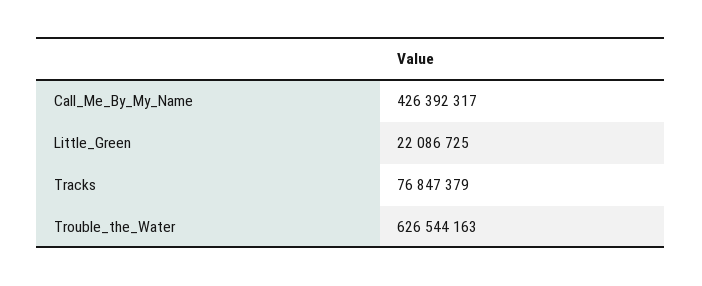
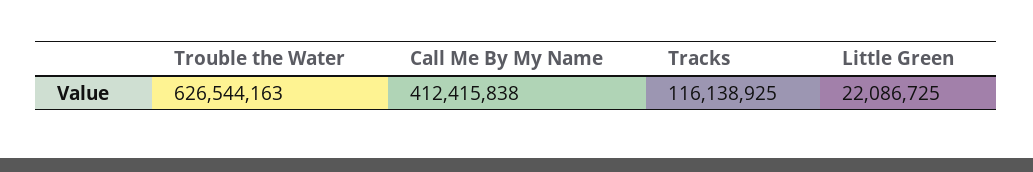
  {
-   "Call_Me_By_My_Name": 426392317,
+   "Call_Me_By_My_Name": 412415838,
    "Little_Green": 22086725,
-   "Tracks": 76847379,
+   "Tracks": 116138925,
    "Trouble_the_Water": 626544163
  }

